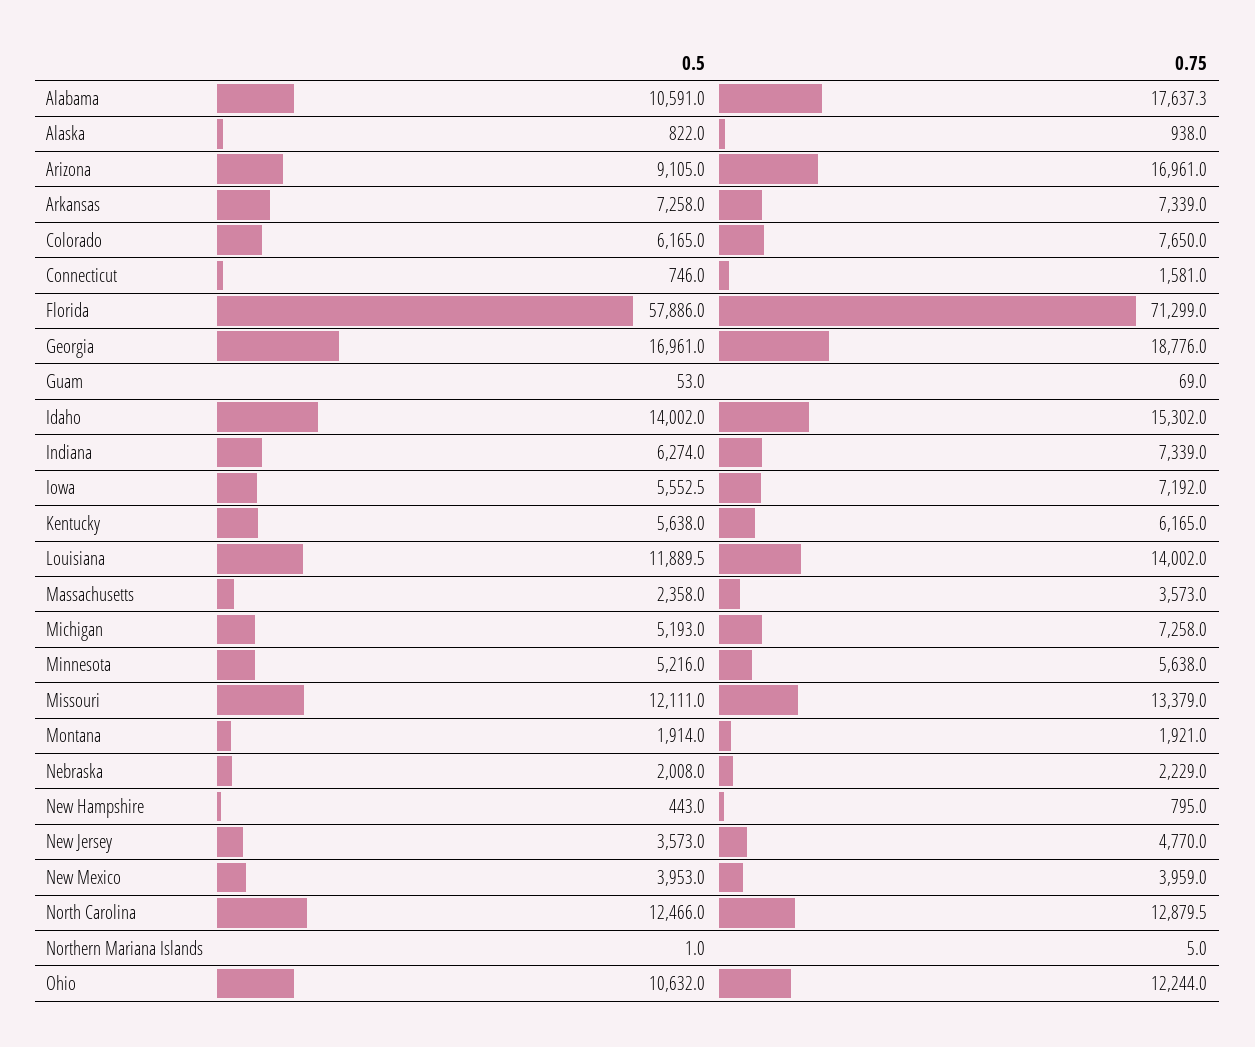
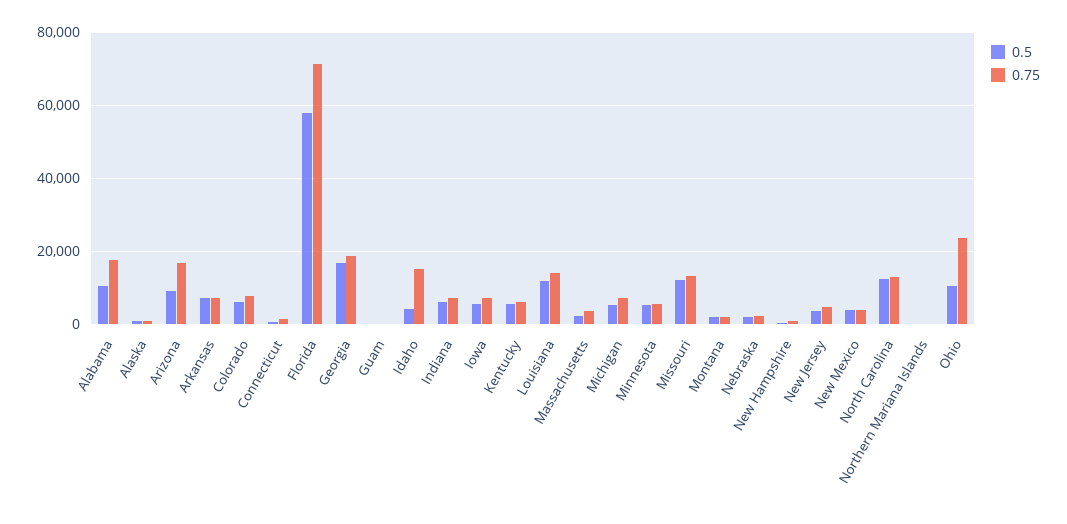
  {
    "0.5": {
      "Alabama": 10591,
      "Alaska": 822,
      "Arizona": 9105,
      "Arkansas": 7258,
      "Colorado": 6165,
      "Connecticut": 746,
      "Florida": 57886,
      "Georgia": 16961,
      "Guam": 53,
-     "Idaho": 14002,
+     "Idaho": 4000,
      "Indiana": 6274,
      "Iowa": 5552.5,
      "Kentucky": 5638,
      "Louisiana": 11889.5,
      "Massachusetts": 2358,
      "Michigan": 5193,
      "Minnesota": 5216,
      "Missouri": 12111,
      "Montana": 1914,
      "Nebraska": 2008,
      "New Hampshire": 443,
      "New Jersey": 3573,
      "New Mexico": 3953,
      "North Carolina": 12466,
      "Northern Mariana Islands": 1,
      "Ohio": 10632
    },
    "0.75": {
      "Alabama": 17637.3,
      "Alaska": 938,
      "Arizona": 16961,
      "Arkansas": 7339,
      "Colorado": 7650,
      "Connecticut": 1581,
      "Florida": 71299,
      "Georgia": 18776,
      "Guam": 69,
      "Idaho": 15302,
      "Indiana": 7339,
      "Iowa": 7192,
      "Kentucky": 6165,
      "Louisiana": 14002,
      "Massachusetts": 3573,
      "Michigan": 7258,
      "Minnesota": 5638,
      "Missouri": 13379,
      "Montana": 1921,
      "Nebraska": 2229,
      "New Hampshire": 795,
      "New Jersey": 4770,
      "New Mexico": 3959,
      "North Carolina": 12879.5,
      "Northern Mariana Islands": 5,
-     "Ohio": 12244
+     "Ohio": 24000
    }
  }

